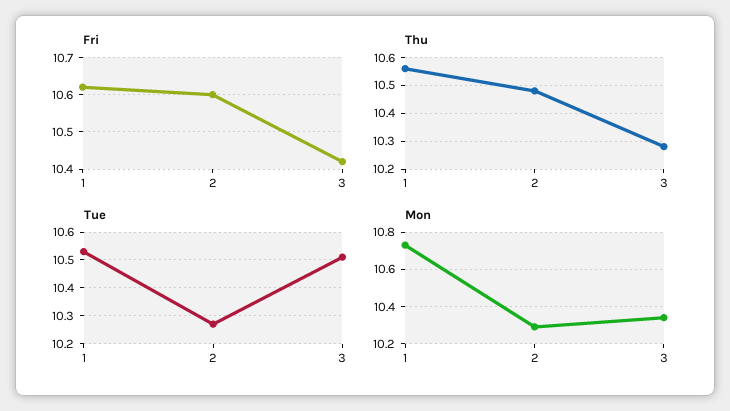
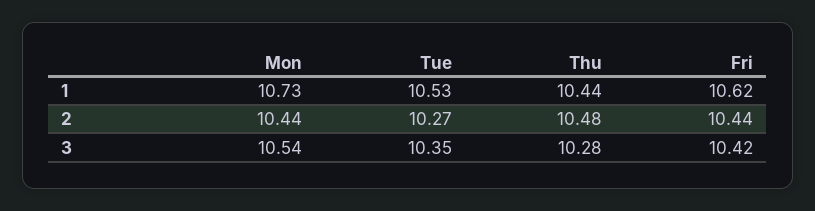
  {
    "Fri": {
      "1": 10.62,
-     "2": 10.6,
+     "2": 10.44,
      "3": 10.42
    },
    "Thu": {
-     "1": 10.55,
+     "1": 10.44,
      "2": 10.48,
      "3": 10.28
    },
    "Tue": {
      "1": 10.53,
      "2": 10.27,
-     "3": 10.5
+     "3": 10.35
    },
    "Mon": {
      "1": 10.73,
-     "2": 10.3,
+     "2": 10.44,
-     "3": 10.35
+     "3": 10.54
    }
  }

